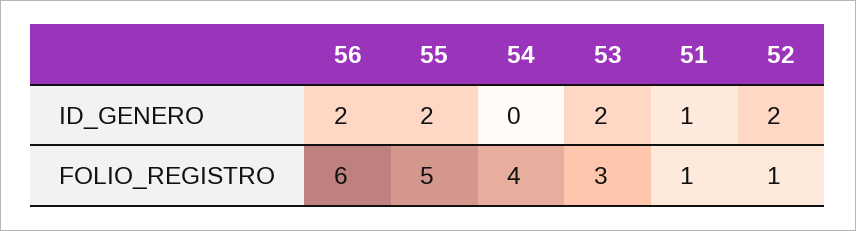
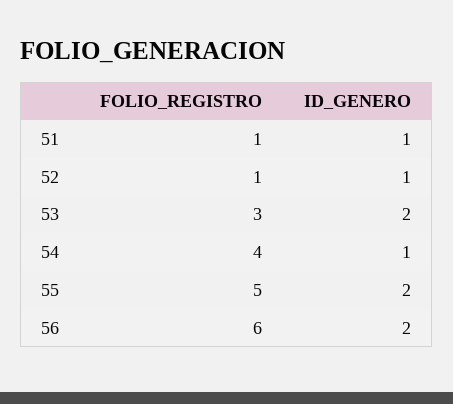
  {
    "56": {
      "ID_GENERO": 2,
      "FOLIO_REGISTRO": 6
    },
    "55": {
      "ID_GENERO": 2,
      "FOLIO_REGISTRO": 5
    },
    "54": {
-     "ID_GENERO": 0,
+     "ID_GENERO": 1,
      "FOLIO_REGISTRO": 4
    },
    "53": {
      "ID_GENERO": 2,
      "FOLIO_REGISTRO": 3
    },
    "51": {
      "ID_GENERO": 1,
      "FOLIO_REGISTRO": 1
    },
    "52": {
-     "ID_GENERO": 2,
+     "ID_GENERO": 1,
      "FOLIO_REGISTRO": 1
    }
  }

